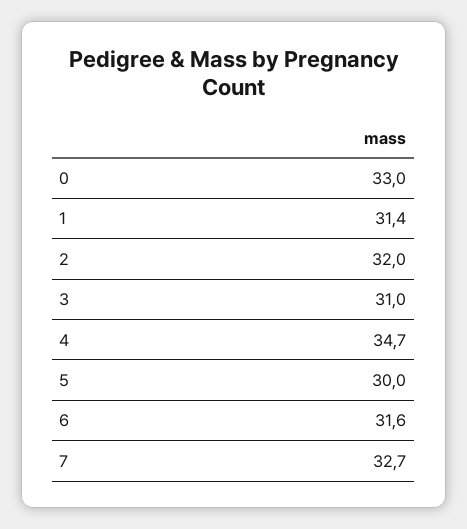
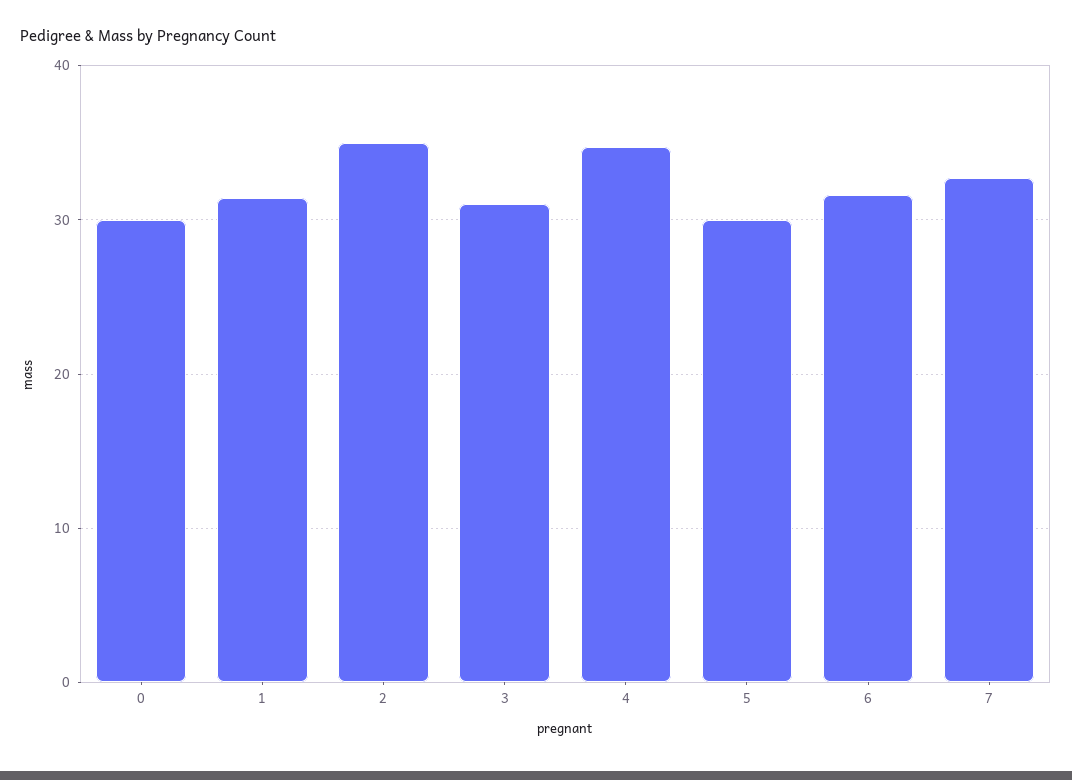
  {
-   "0": 33,
+   "0": 30,
    "1": 31.4,
-   "2": 32,
+   "2": 35,
    "3": 31,
    "4": 34.7,
    "5": 30,
    "6": 31.6,
    "7": 32.7
  }

